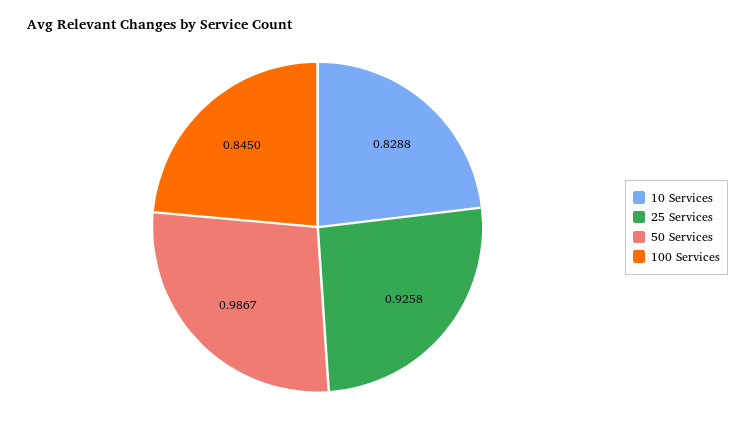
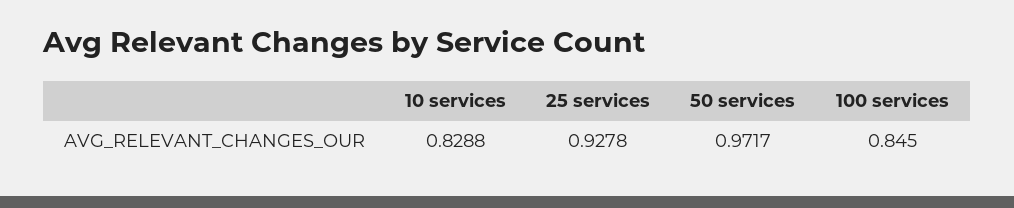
  {
    "10 Services": 0.8288,
-   "25 Services": 0.9258,
+   "25 Services": 0.9278,
-   "50 Services": 0.9867,
+   "50 Services": 0.9717,
    "100 Services": 0.845
  }

